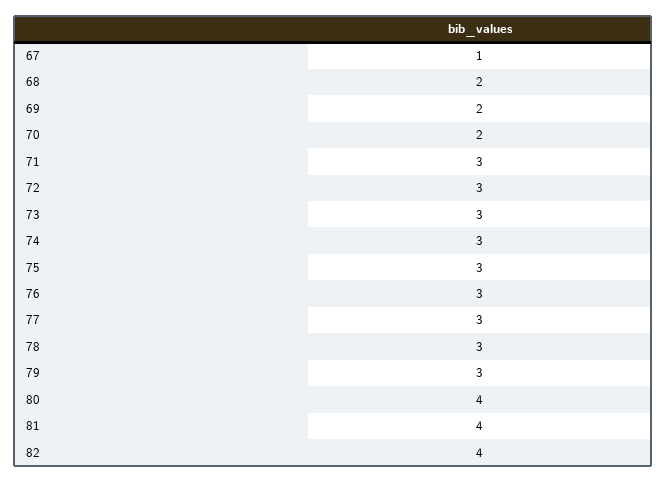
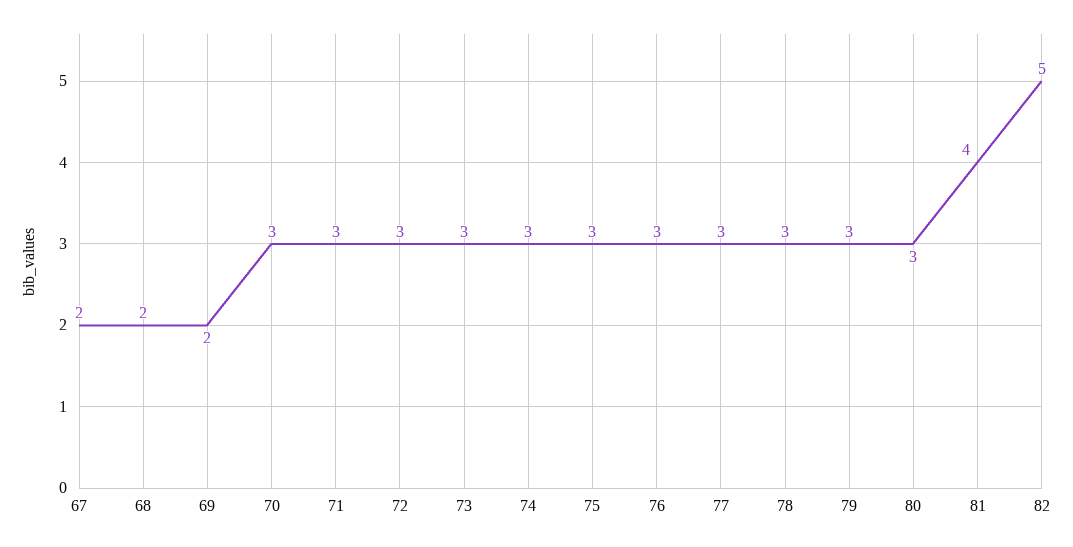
  {
-   "67": 1,
+   "67": 2,
    "68": 2,
    "69": 2,
-   "70": 2,
+   "70": 3,
    "71": 3,
    "72": 3,
    "73": 3,
    "74": 3,
    "75": 3,
    "76": 3,
    "77": 3,
    "78": 3,
    "79": 3,
-   "80": 4,
+   "80": 3,
    "81": 4,
-   "82": 4
+   "82": 5
  }

